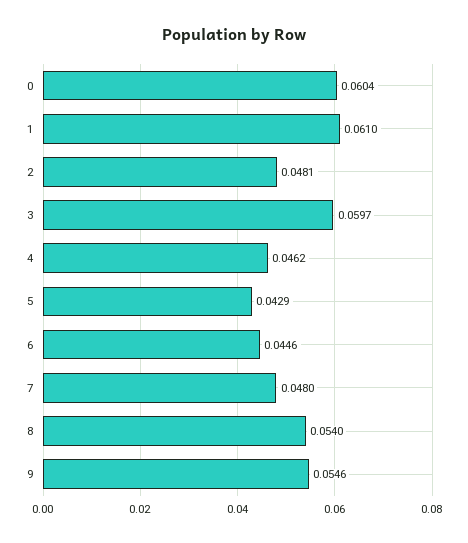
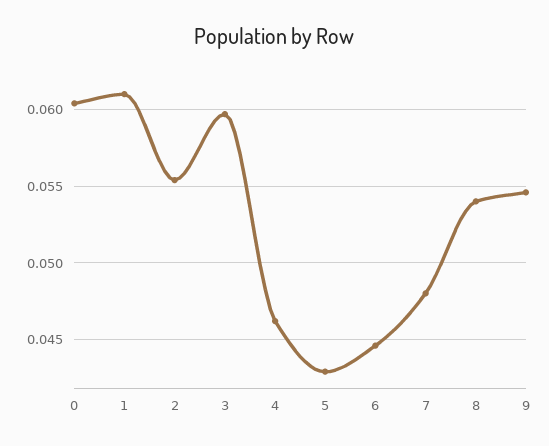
  {
    "0": 0.0604,
    "1": 0.061,
-   "2": 0.0481,
+   "2": 0.0555,
    "3": 0.0597,
    "4": 0.0462,
    "5": 0.0429,
    "6": 0.0446,
    "7": 0.048,
    "8": 0.054,
    "9": 0.0546
  }

